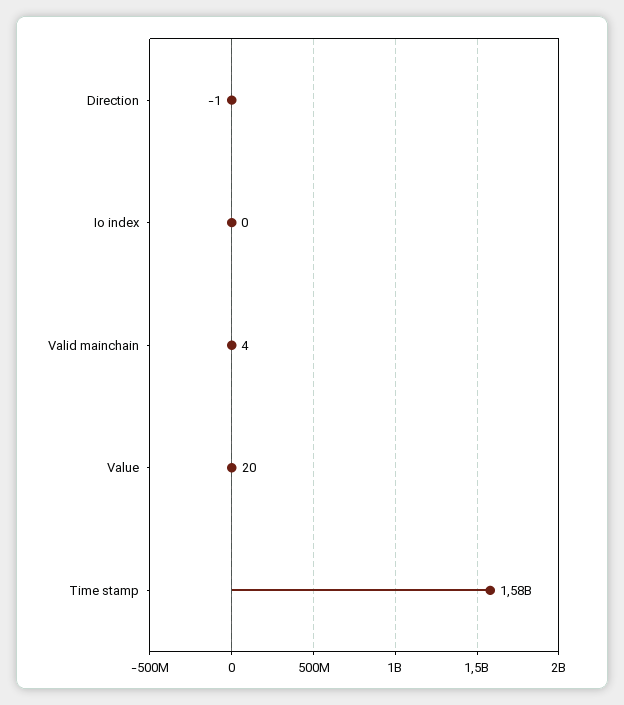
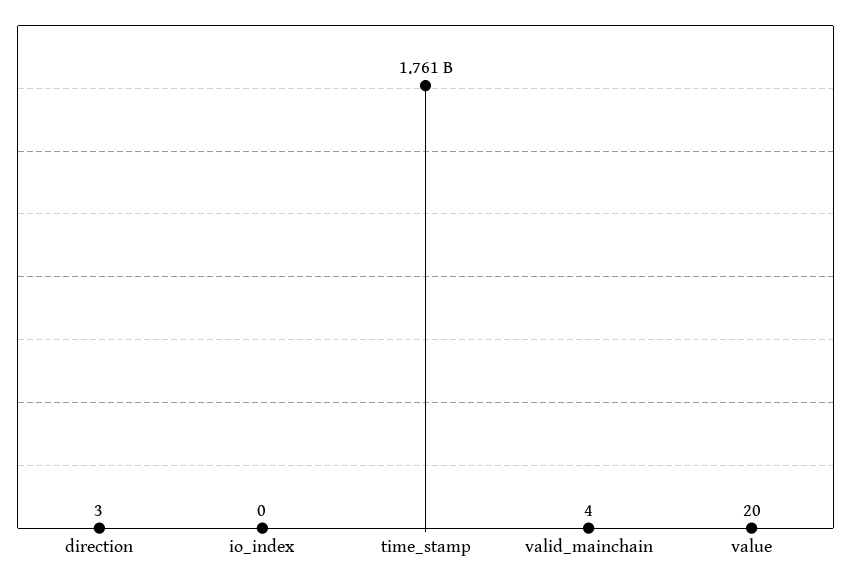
  {
-   "Direction": -1,
+   "Direction": 3,
    "Io index": 0,
    "Valid mainchain": 4,
    "Value": 20,
-   "Time stamp": 1580000000
+   "Time stamp": 1761000000
  }

